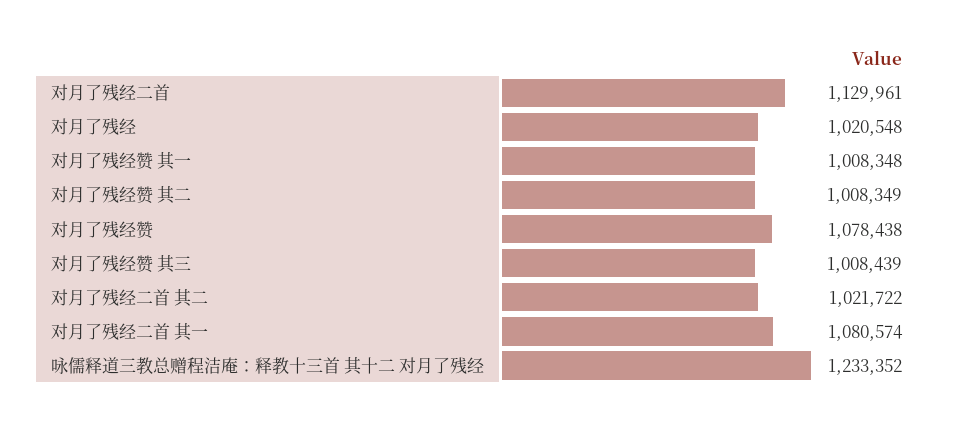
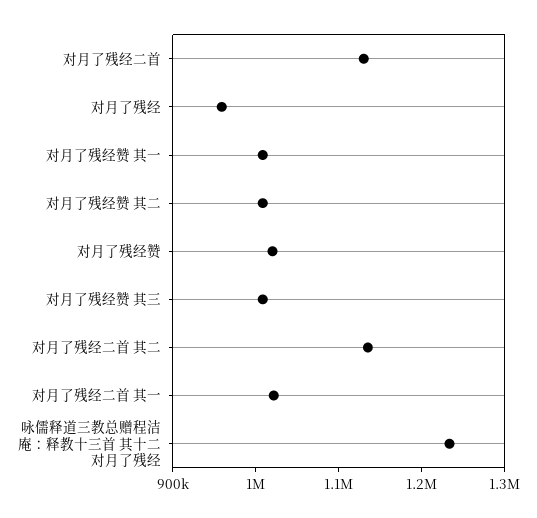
  {
    "对月了残经二首": 1129961,
-   "对月了残经": 1020548,
+   "对月了残经": 960000,
    "对月了残经赞 其一": 1008348,
    "对月了残经赞 其二": 1008349,
-   "对月了残经赞": 1078438,
+   "对月了残经赞": 1020000,
    "对月了残经赞 其三": 1008439,
-   "对月了残经二首 其二": 1021722,
+   "对月了残经二首 其二": 1140000,
-   "对月了残经二首 其一": 1080574,
+   "对月了残经二首 其一": 1020000,
    "咏儒释道三教总赠程洁庵：释教十三首 其十二 对月了残经": 1233352
  }

